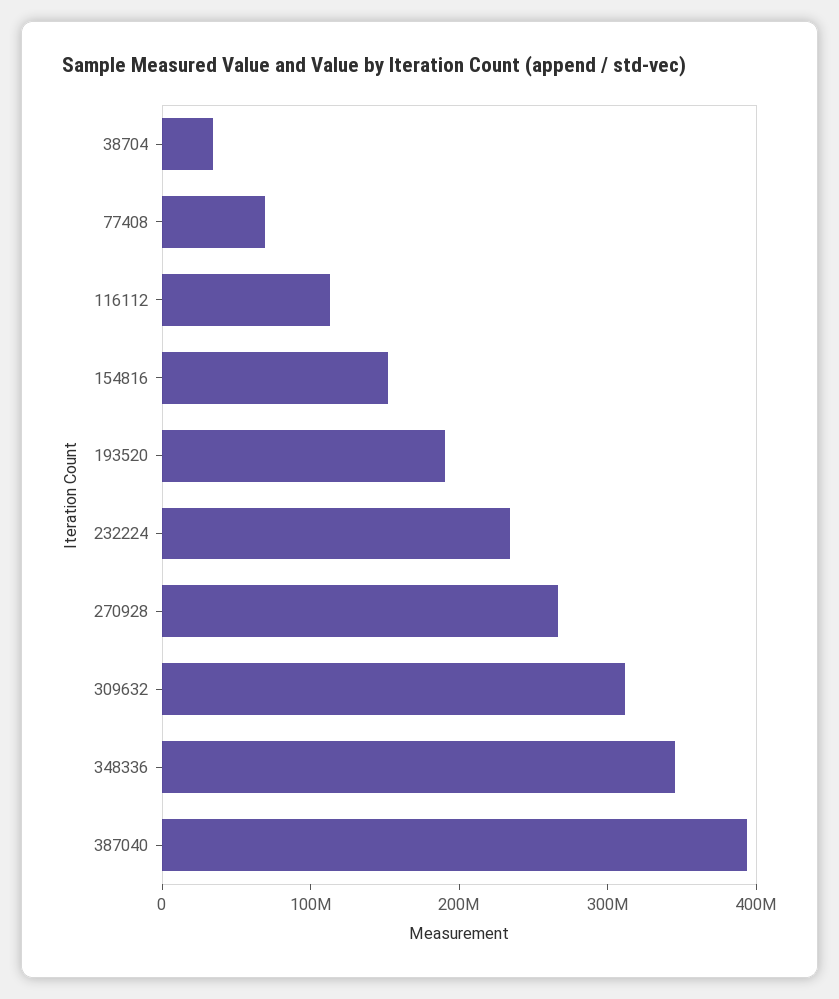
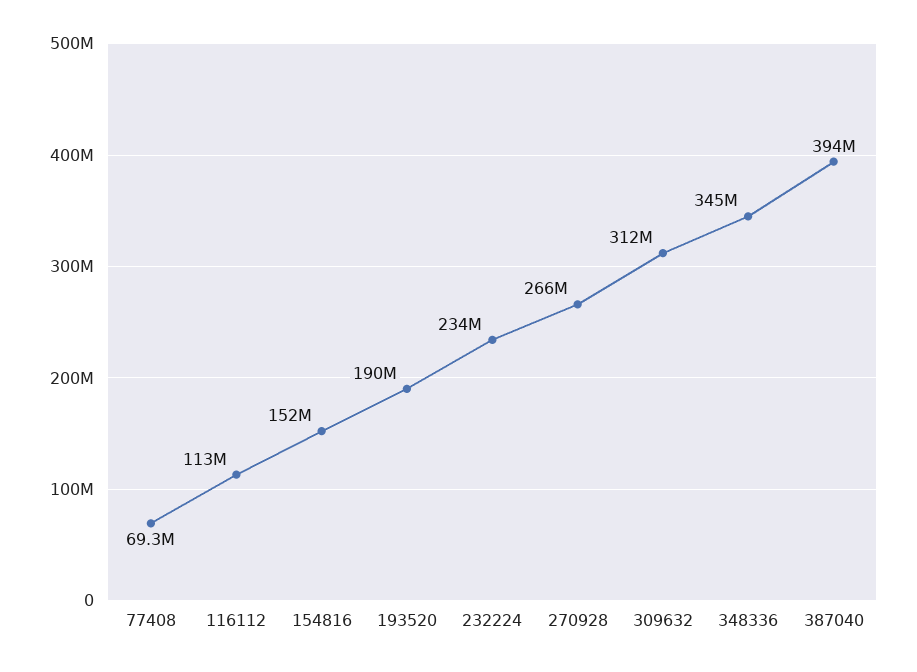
  {
-   "38704": 40000000,
    "77408": 69300000,
    "116112": 113000000,
    "154816": 152000000,
    "193520": 190000000,
    "232224": 234000000,
    "270928": 266000000,
    "309632": 312000000,
    "348336": 345000000,
    "387040": 394000000
  }

